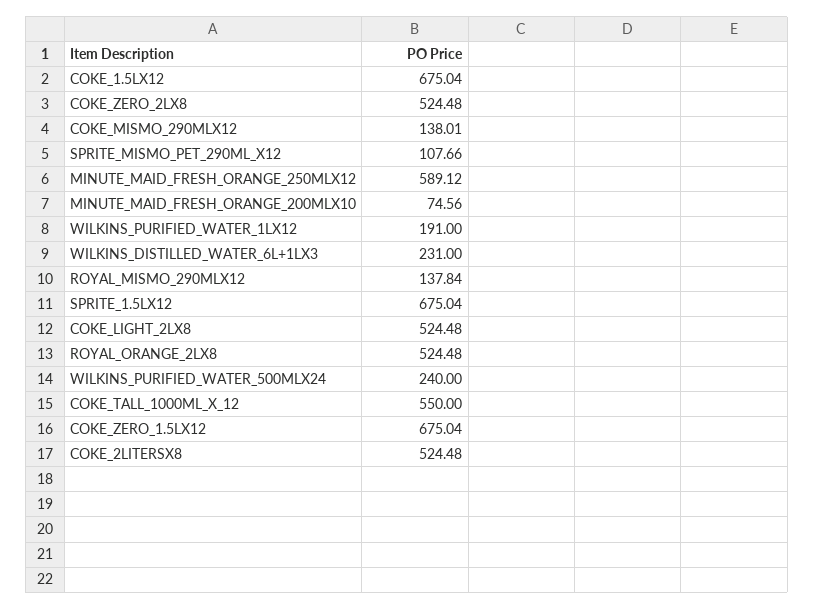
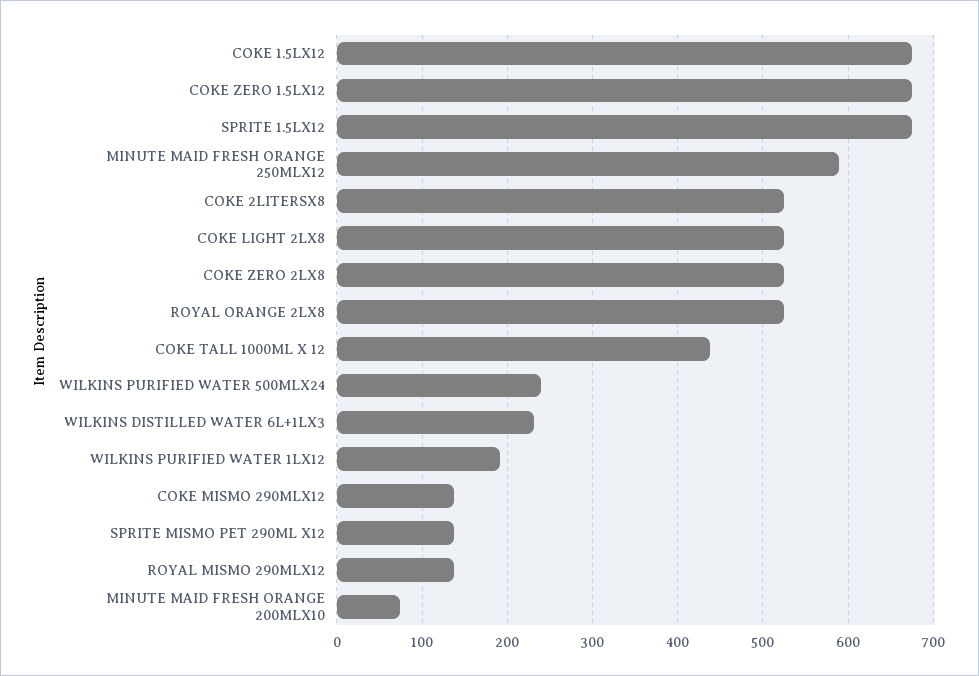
  {
    "COKE_1.5LX12": 675.04,
    "COKE_ZERO_2LX8": 524.48,
    "COKE_MISMO_290MLX12": 138.01,
-   "SPRITE_MISMO_PET_290ML_X12": 107.66,
+   "SPRITE_MISMO_PET_290ML_X12": 140,
    "MINUTE_MAID_FRESH_ORANGE_250MLX12": 589.12,
    "MINUTE_MAID_FRESH_ORANGE_200MLX10": 74.56,
    "WILKINS_PURIFIED_WATER_1LX12": 191,
    "WILKINS_DISTILLED_WATER_6L+1LX3": 231,
    "ROYAL_MISMO_290MLX12": 137.84,
    "SPRITE_1.5LX12": 675.04,
    "COKE_LIGHT_2LX8": 524.48,
    "ROYAL_ORANGE_2LX8": 524.48,
    "WILKINS_PURIFIED_WATER_500MLX24": 240,
-   "COKE_TALL_1000ML_X_12": 550,
+   "COKE_TALL_1000ML_X_12": 440,
    "COKE_ZERO_1.5LX12": 675.04,
    "COKE_2LITERSX8": 524.48
  }

